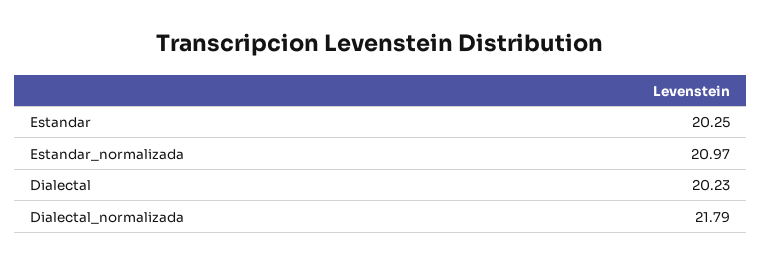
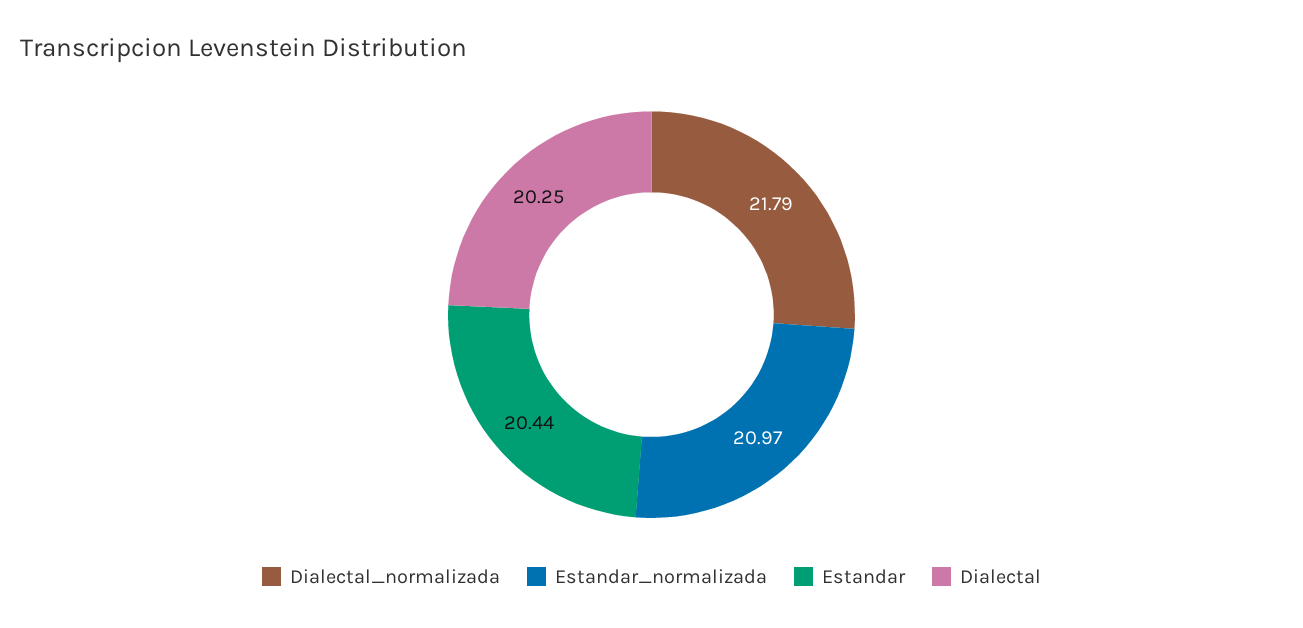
  {
-   "Estandar": 20.25,
+   "Estandar": 20.44,
    "Estandar_normalizada": 20.97,
-   "Dialectal": 20.23,
+   "Dialectal": 20.25,
    "Dialectal_normalizada": 21.79
  }

